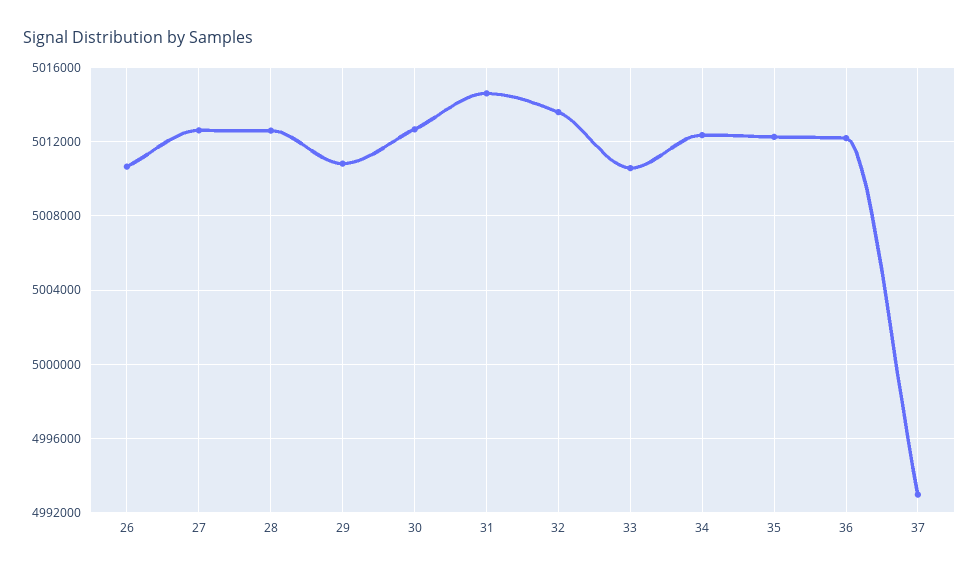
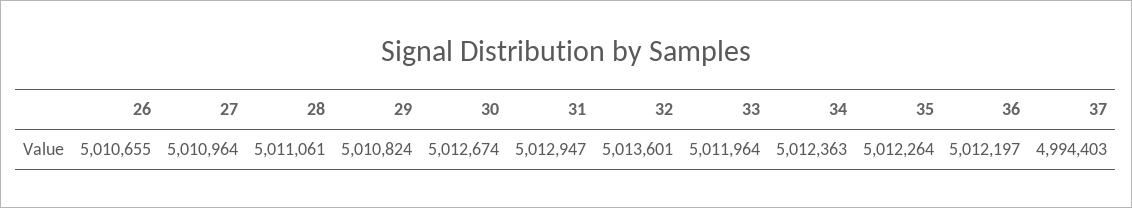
  {
    "26": 5010655,
-   "27": 5012500,
+   "27": 5010964,
-   "28": 5012500,
+   "28": 5011061,
    "29": 5010824,
    "30": 5012674,
-   "31": 5014500,
+   "31": 5012947,
    "32": 5013601,
-   "33": 5010500,
+   "33": 5011964,
    "34": 5012363,
    "35": 5012264,
    "36": 5012197,
-   "37": 4993000
+   "37": 4994403
  }

